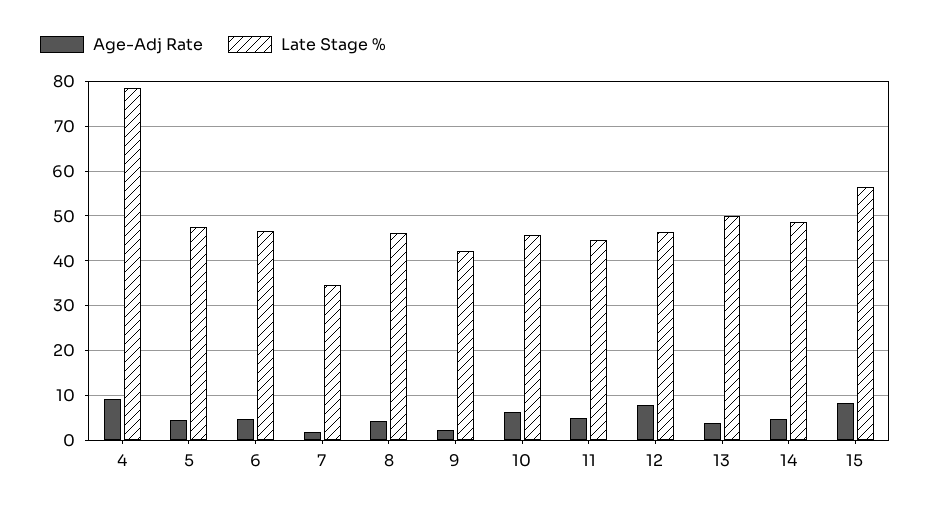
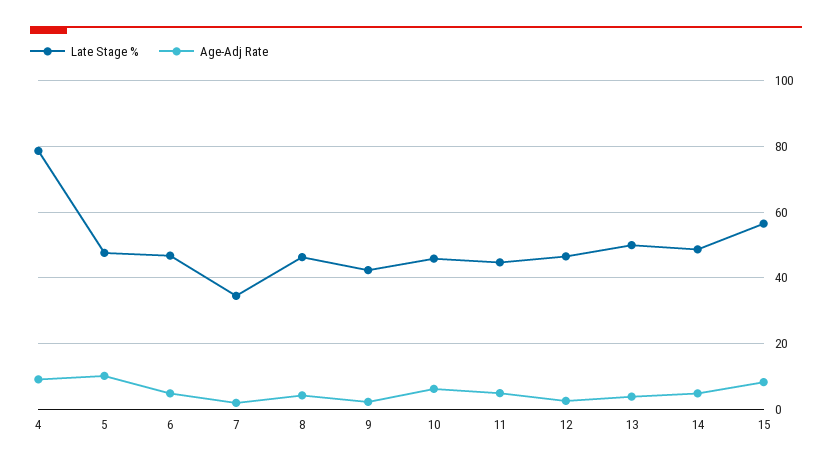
  {
    "Age-Adj Rate": {
      "4": 10,
-     "5": 4,
+     "5": 10,
      "6": 4,
      "7": 2,
      "8": 4,
      "9": 2,
      "10": 6,
      "11": 4,
-     "12": 8,
+     "12": 2,
      "13": 4,
      "14": 4,
      "15": 8
    },
    "Late Stage %": {
      "4": 78,
      "5": 48,
      "6": 46,
      "7": 34,
      "8": 46,
      "9": 42,
      "10": 46,
      "11": 44,
      "12": 46,
      "13": 50,
      "14": 48,
      "15": 56
    }
  }

